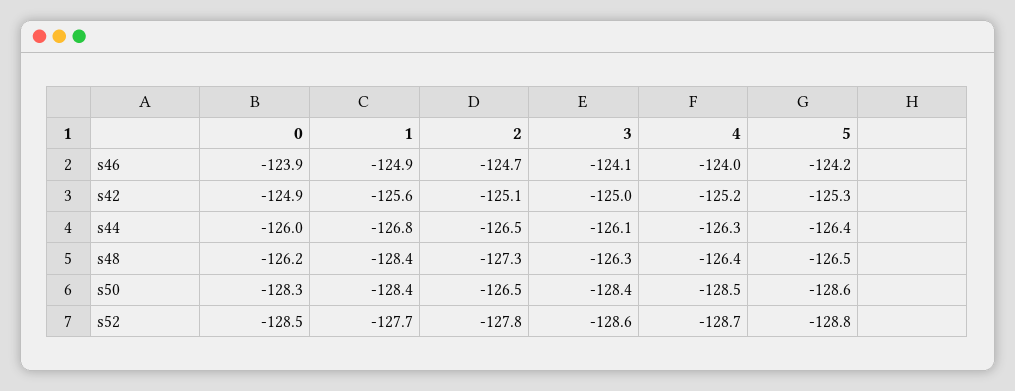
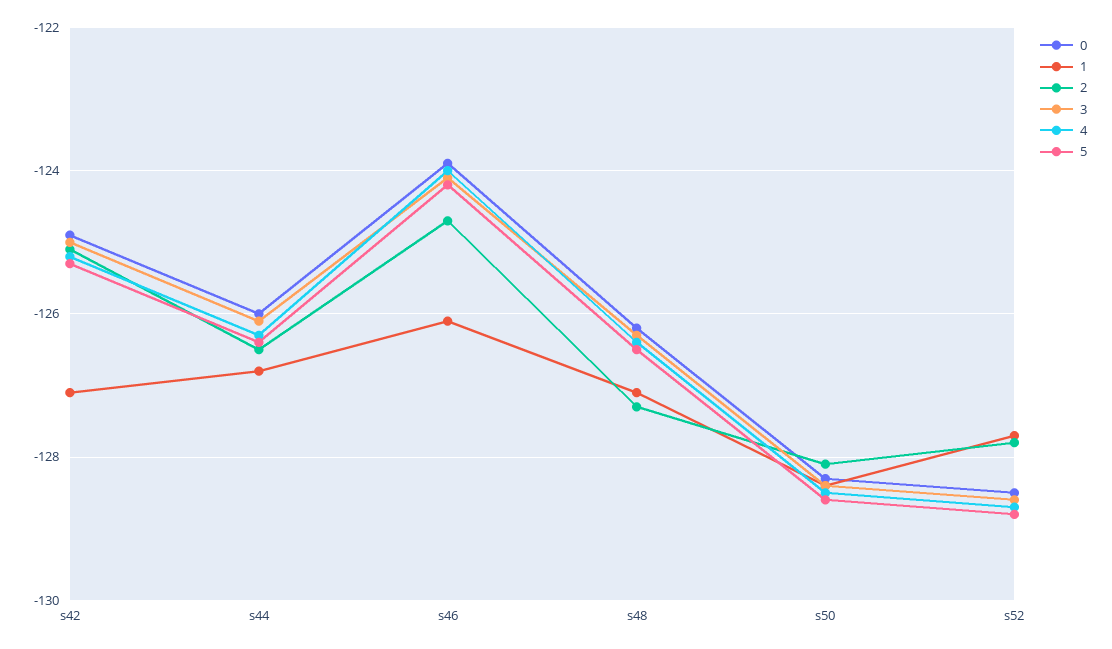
  {
    "0": {
      "s46": -123.9,
      "s42": -124.9,
      "s44": -126,
      "s48": -126.2,
      "s50": -128.3,
      "s52": -128.5
    },
    "1": {
-     "s46": -124.9,
+     "s46": -126,
-     "s42": -125.6,
+     "s42": -127,
      "s44": -126.8,
-     "s48": -128.4,
+     "s48": -127,
      "s50": -128.4,
      "s52": -127.7
    },
    "2": {
      "s46": -124.7,
      "s42": -125.1,
      "s44": -126.5,
      "s48": -127.3,
-     "s50": -126.5,
+     "s50": -128,
      "s52": -127.8
    },
    "3": {
      "s46": -124.1,
      "s42": -125,
      "s44": -126.1,
      "s48": -126.3,
      "s50": -128.4,
      "s52": -128.6
    },
    "4": {
      "s46": -124,
      "s42": -125.2,
      "s44": -126.3,
      "s48": -126.4,
      "s50": -128.5,
      "s52": -128.7
    },
    "5": {
      "s46": -124.2,
      "s42": -125.3,
      "s44": -126.4,
      "s48": -126.5,
      "s50": -128.6,
      "s52": -128.8
    }
  }

